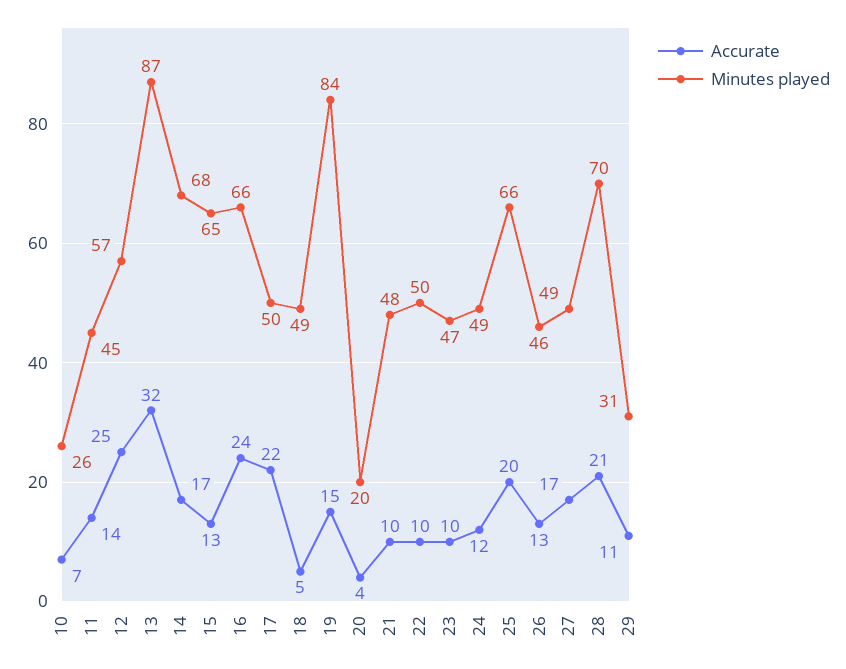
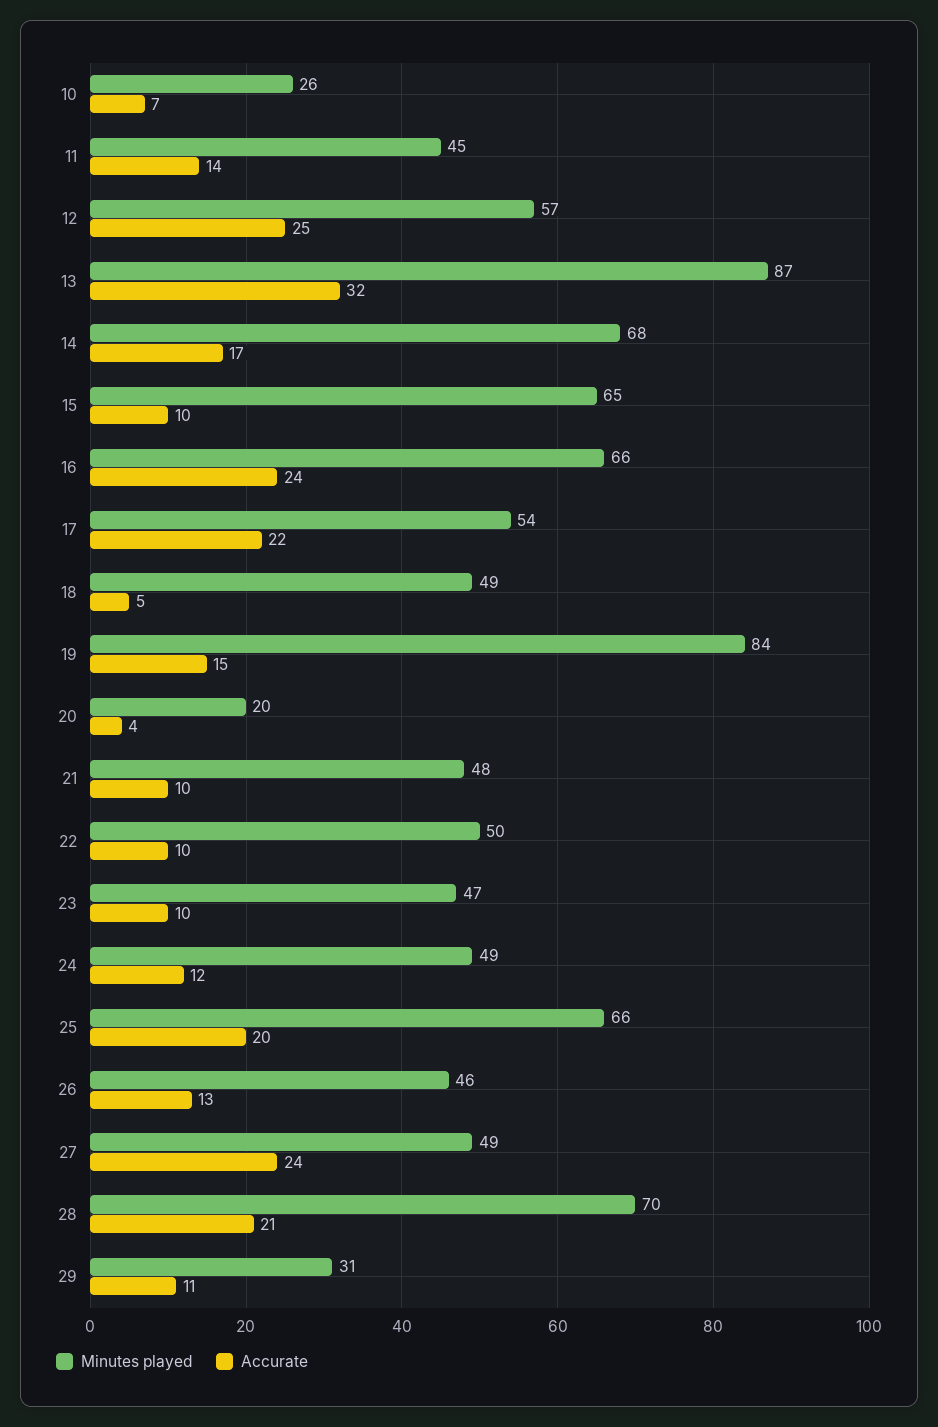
  {
    "Accurate": {
      "10": 7,
      "11": 14,
      "12": 25,
      "13": 32,
      "14": 17,
-     "15": 13,
+     "15": 10,
      "16": 24,
      "17": 22,
      "18": 5,
      "19": 15,
      "20": 4,
      "21": 10,
      "22": 10,
      "23": 10,
      "24": 12,
      "25": 20,
      "26": 13,
-     "27": 17,
+     "27": 24,
      "28": 21,
      "29": 11
    },
    "Minutes played": {
      "10": 26,
      "11": 45,
      "12": 57,
      "13": 87,
      "14": 68,
      "15": 65,
      "16": 66,
-     "17": 50,
+     "17": 54,
      "18": 49,
      "19": 84,
      "20": 20,
      "21": 48,
      "22": 50,
      "23": 47,
      "24": 49,
      "25": 66,
      "26": 46,
      "27": 49,
      "28": 70,
      "29": 31
    }
  }

